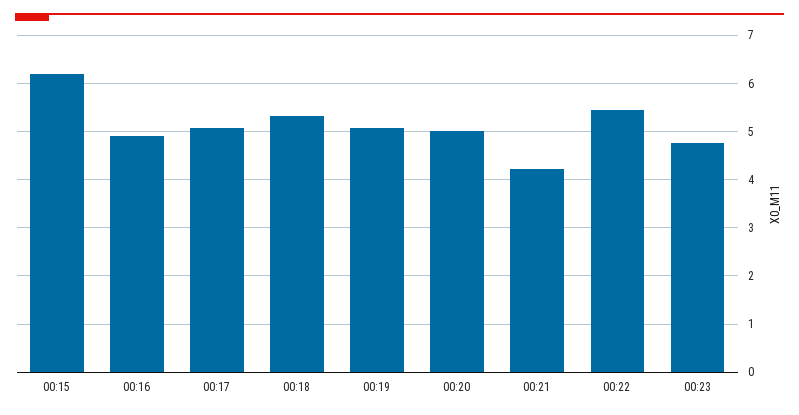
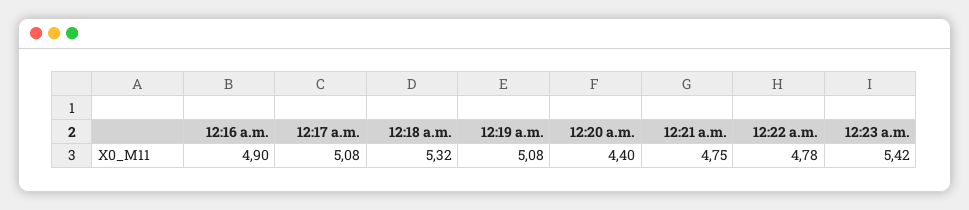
  {
-   "00:15": 6.2,
    "00:16": 4.9,
    "00:17": 5.08,
    "00:18": 5.32,
    "00:19": 5.08,
-   "00:20": 5,
+   "00:20": 4.4,
-   "00:21": 4.2,
+   "00:21": 4.75,
-   "00:22": 5.4,
+   "00:22": 4.78,
-   "00:23": 4.8
+   "00:23": 5.42
  }

